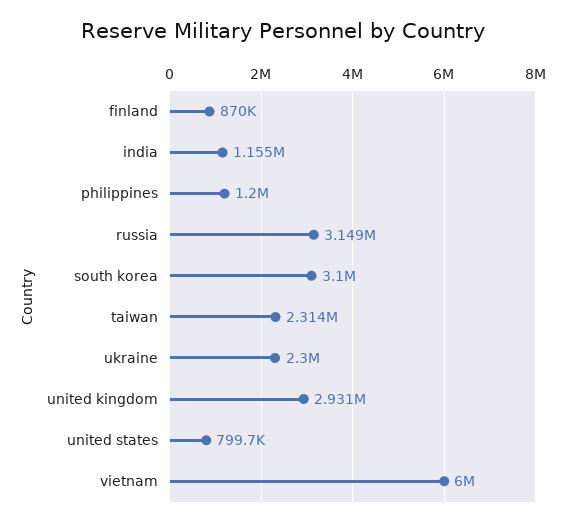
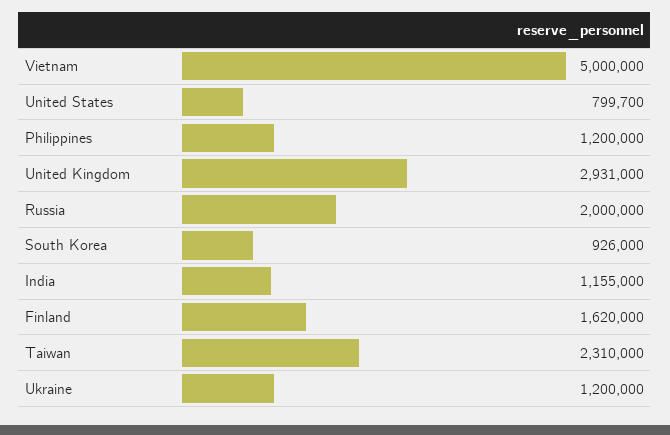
  {
-   "finland": 870000,
+   "finland": 1620000,
    "india": 1155000,
    "philippines": 1200000,
-   "russia": 3149000,
+   "russia": 2000000,
-   "south korea": 3100000,
+   "south korea": 926000,
-   "taiwan": 2314000,
+   "taiwan": 2310000,
-   "ukraine": 2300000,
+   "ukraine": 1200000,
    "united kingdom": 2931000,
    "united states": 799700,
-   "vietnam": 6000000
+   "vietnam": 5000000
  }

